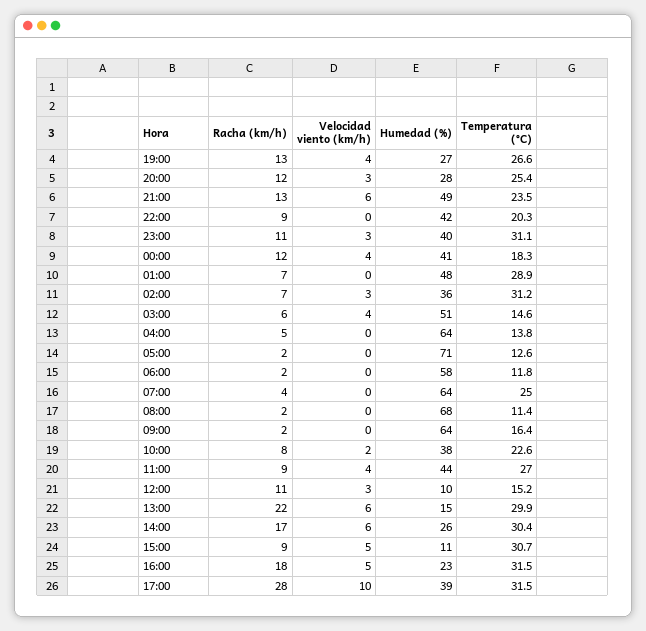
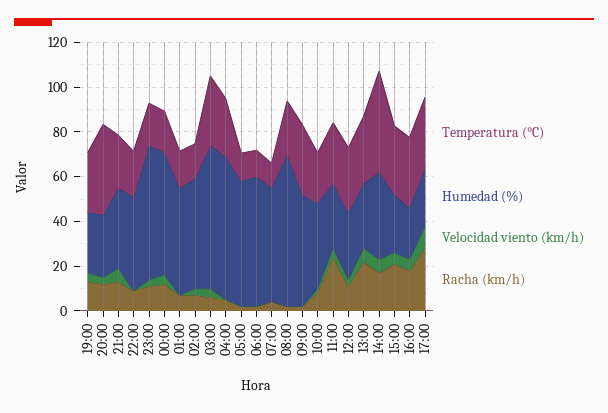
  {
    "Racha (km/h)": {
      "19:00": 13,
      "20:00": 12,
      "21:00": 13,
      "22:00": 9,
      "23:00": 11,
      "00:00": 12,
      "01:00": 7,
      "02:00": 7,
      "03:00": 6,
      "04:00": 5,
      "05:00": 2,
      "06:00": 2,
      "07:00": 4,
      "08:00": 2,
      "09:00": 2,
      "10:00": 8,
-     "11:00": 9,
+     "11:00": 25,
      "12:00": 11,
      "13:00": 22,
      "14:00": 17,
-     "15:00": 9,
+     "15:00": 20,
      "16:00": 18,
      "17:00": 28
    },
    "Velocidad viento (km/h)": {
      "19:00": 4,
      "20:00": 3,
      "21:00": 6,
      "22:00": 0,
      "23:00": 3,
      "00:00": 4,
      "01:00": 0,
      "02:00": 3,
      "03:00": 4,
      "04:00": 0,
      "05:00": 0,
      "06:00": 0,
      "07:00": 0,
      "08:00": 0,
      "09:00": 0,
      "10:00": 2,
      "11:00": 4,
      "12:00": 3,
      "13:00": 6,
      "14:00": 6,
      "15:00": 5,
      "16:00": 5,
      "17:00": 10
    },
    "Humedad (%)": {
      "19:00": 27,
      "20:00": 28,
-     "21:00": 49,
+     "21:00": 35,
      "22:00": 42,
-     "23:00": 40,
+     "23:00": 60,
-     "00:00": 41,
+     "00:00": 55,
      "01:00": 48,
-     "02:00": 36,
+     "02:00": 50,
-     "03:00": 51,
+     "03:00": 65,
      "04:00": 64,
-     "05:00": 71,
+     "05:00": 55,
      "06:00": 58,
-     "07:00": 64,
+     "07:00": 50,
      "08:00": 68,
-     "09:00": 64,
+     "09:00": 50,
      "10:00": 38,
-     "11:00": 44,
+     "11:00": 30,
-     "12:00": 10,
+     "12:00": 30,
-     "13:00": 15,
+     "13:00": 30,
-     "14:00": 26,
+     "14:00": 40,
-     "15:00": 11,
+     "15:00": 25,
      "16:00": 23,
-     "17:00": 39
+     "17:00": 25
    },
    "Temperatura (°C)": {
      "19:00": 26.6,
-     "20:00": 25.4,
+     "20:00": 40,
      "21:00": 23.5,
      "22:00": 20.3,
-     "23:00": 31.1,
+     "23:00": 20,
      "00:00": 18.3,
-     "01:00": 28.9,
+     "01:00": 15,
-     "02:00": 31.2,
+     "02:00": 15,
-     "03:00": 14.6,
+     "03:00": 30,
-     "04:00": 13.8,
+     "04:00": 25,
      "05:00": 12.6,
      "06:00": 11.8,
-     "07:00": 25,
+     "07:00": 10,
-     "08:00": 11.4,
+     "08:00": 25,
-     "09:00": 16.4,
+     "09:00": 30,
      "10:00": 22.6,
      "11:00": 27,
-     "12:00": 15.2,
+     "12:00": 30,
      "13:00": 29.9,
-     "14:00": 30.4,
+     "14:00": 45,
      "15:00": 30.7,
      "16:00": 31.5,
      "17:00": 31.5
    }
  }

